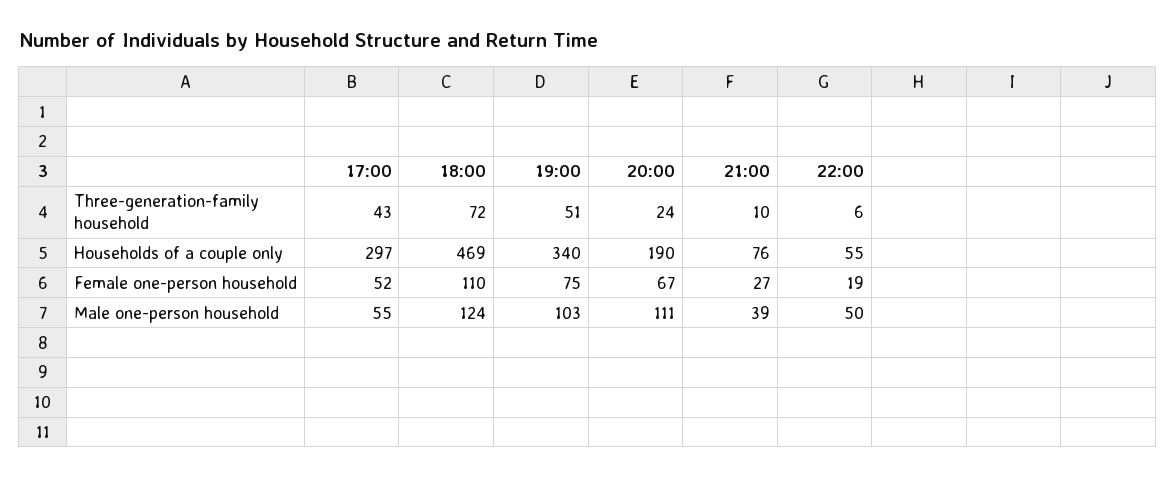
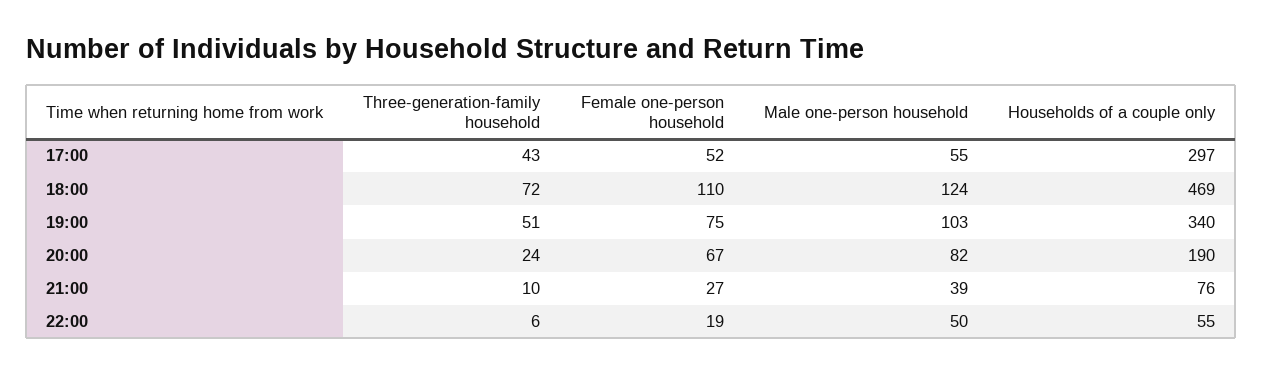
  {
    "17:00": {
      "Three-generation-family household": 43,
      "Households of a couple only": 297,
      "Female one-person household": 52,
      "Male one-person household": 55
    },
    "18:00": {
      "Three-generation-family household": 72,
      "Households of a couple only": 469,
      "Female one-person household": 110,
      "Male one-person household": 124
    },
    "19:00": {
      "Three-generation-family household": 51,
      "Households of a couple only": 340,
      "Female one-person household": 75,
      "Male one-person household": 103
    },
    "20:00": {
      "Three-generation-family household": 24,
      "Households of a couple only": 190,
      "Female one-person household": 67,
-     "Male one-person household": 111
+     "Male one-person household": 82
    },
    "21:00": {
      "Three-generation-family household": 10,
      "Households of a couple only": 76,
      "Female one-person household": 27,
      "Male one-person household": 39
    },
    "22:00": {
      "Three-generation-family household": 6,
      "Households of a couple only": 55,
      "Female one-person household": 19,
      "Male one-person household": 50
    }
  }

